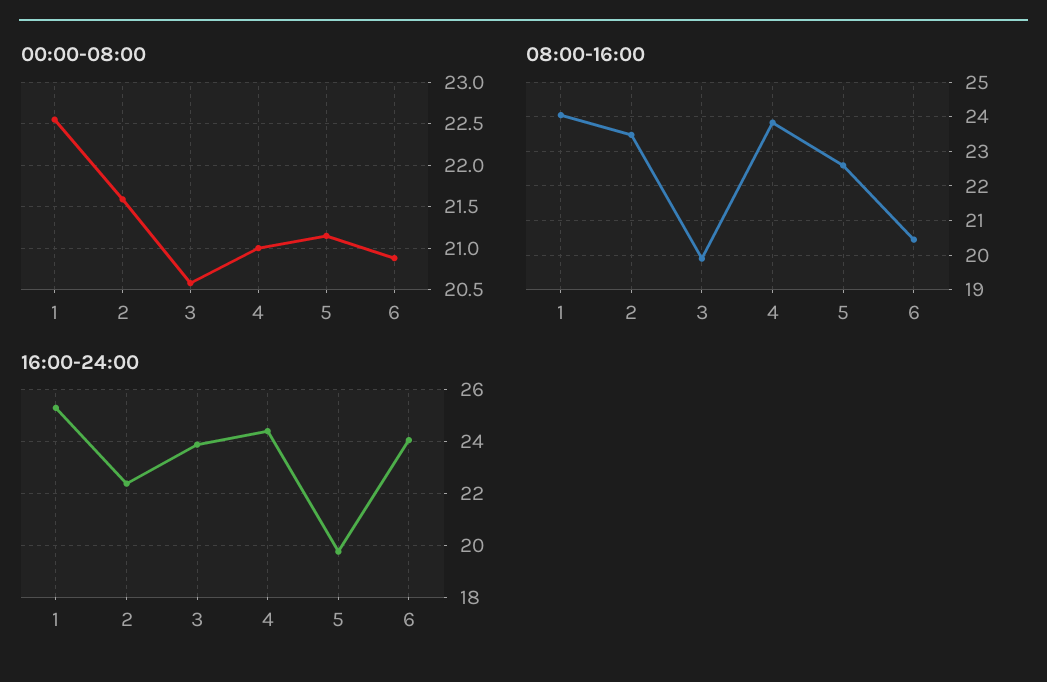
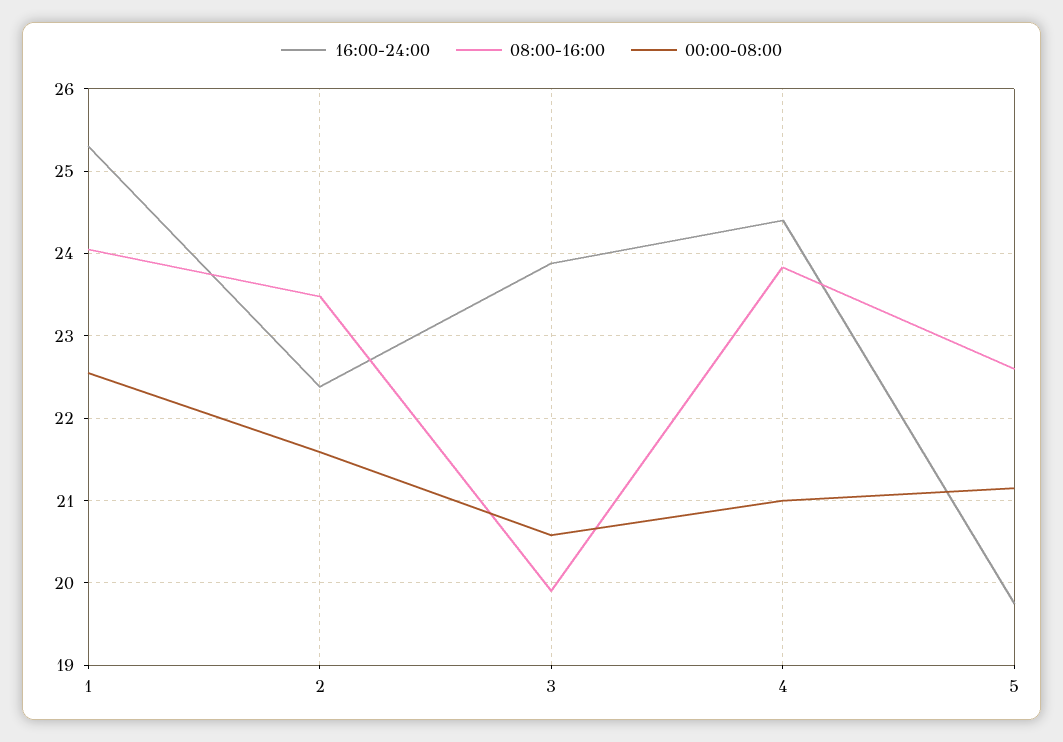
  {
    "00:00-08:00": {
      "1": 22.6,
      "2": 21.6,
      "3": 20.6,
      "4": 21,
-     "5": 21.2,
+     "5": 21.2
-     "6": 20.9
    },
    "08:00-16:00": {
      "1": 24.1,
      "2": 23.5,
      "3": 19.9,
      "4": 23.8,
-     "5": 22.6,
+     "5": 22.6
-     "6": 20.4
    },
    "16:00-24:00": {
      "1": 25.3,
      "2": 22.4,
      "3": 23.9,
      "4": 24.4,
-     "5": 19.8,
+     "5": 19.8
-     "6": 24
    }
  }

